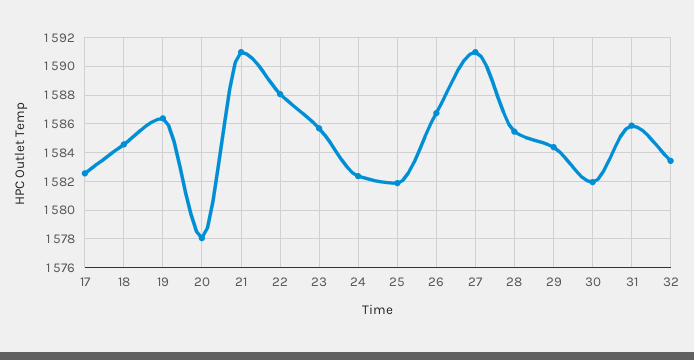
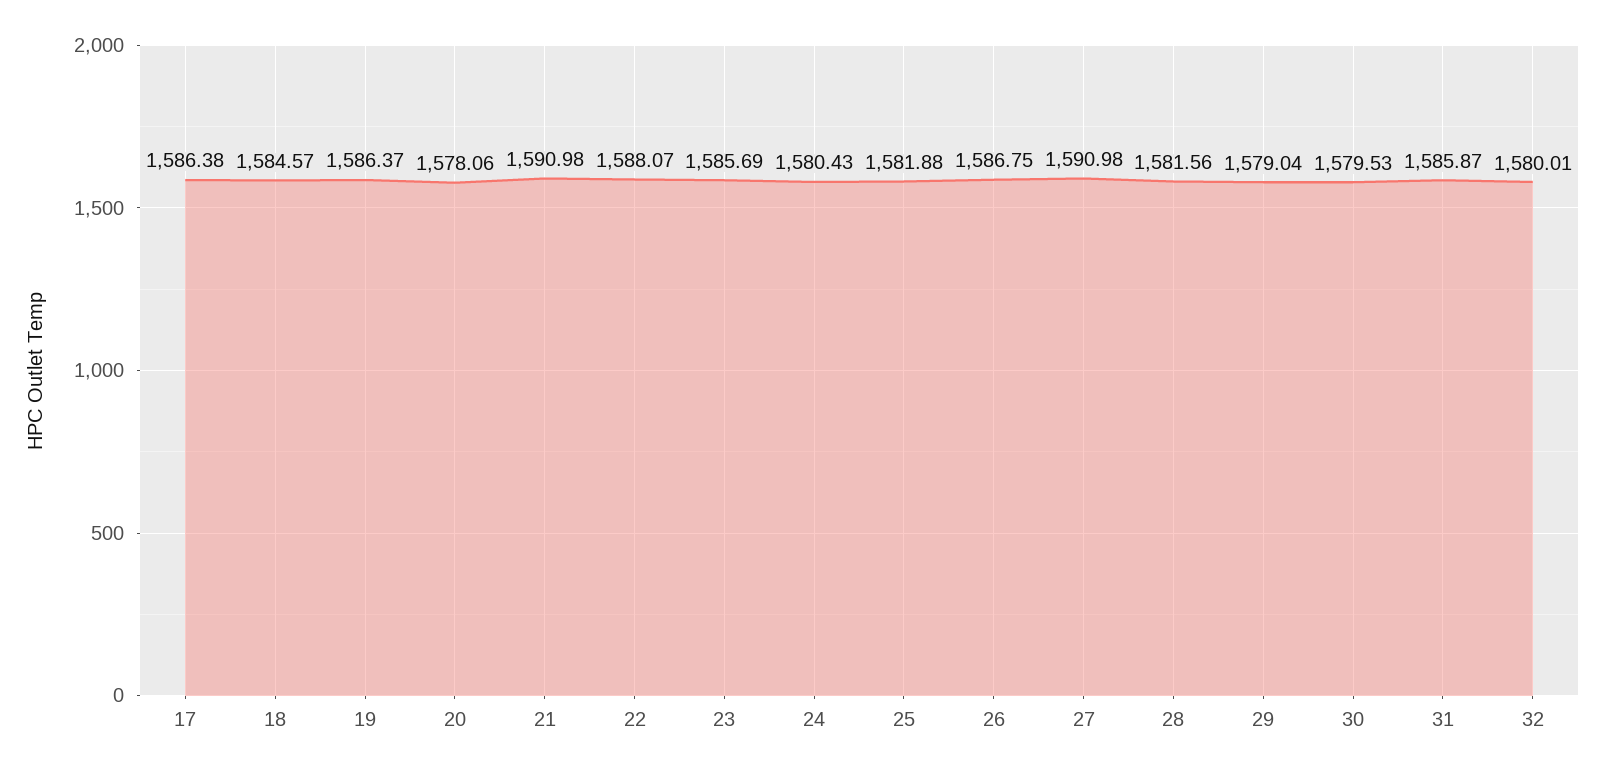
  {
-   "17": 1582.5,
+   "17": 1586.38,
    "18": 1584.57,
    "19": 1586.37,
    "20": 1578.06,
    "21": 1590.98,
    "22": 1588.07,
    "23": 1585.69,
-   "24": 1582.5,
+   "24": 1580.43,
    "25": 1581.88,
    "26": 1586.75,
    "27": 1590.98,
-   "28": 1585.5,
+   "28": 1581.56,
-   "29": 1584.5,
+   "29": 1579.04,
-   "30": 1582,
+   "30": 1579.53,
    "31": 1585.87,
-   "32": 1583.5
+   "32": 1580.01
  }

